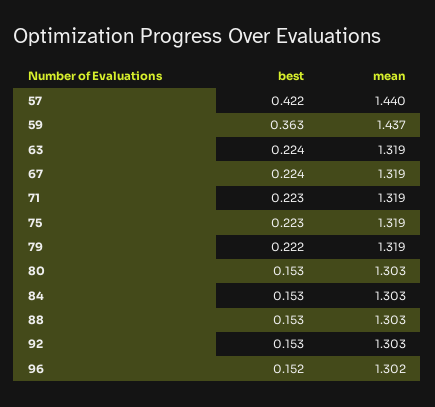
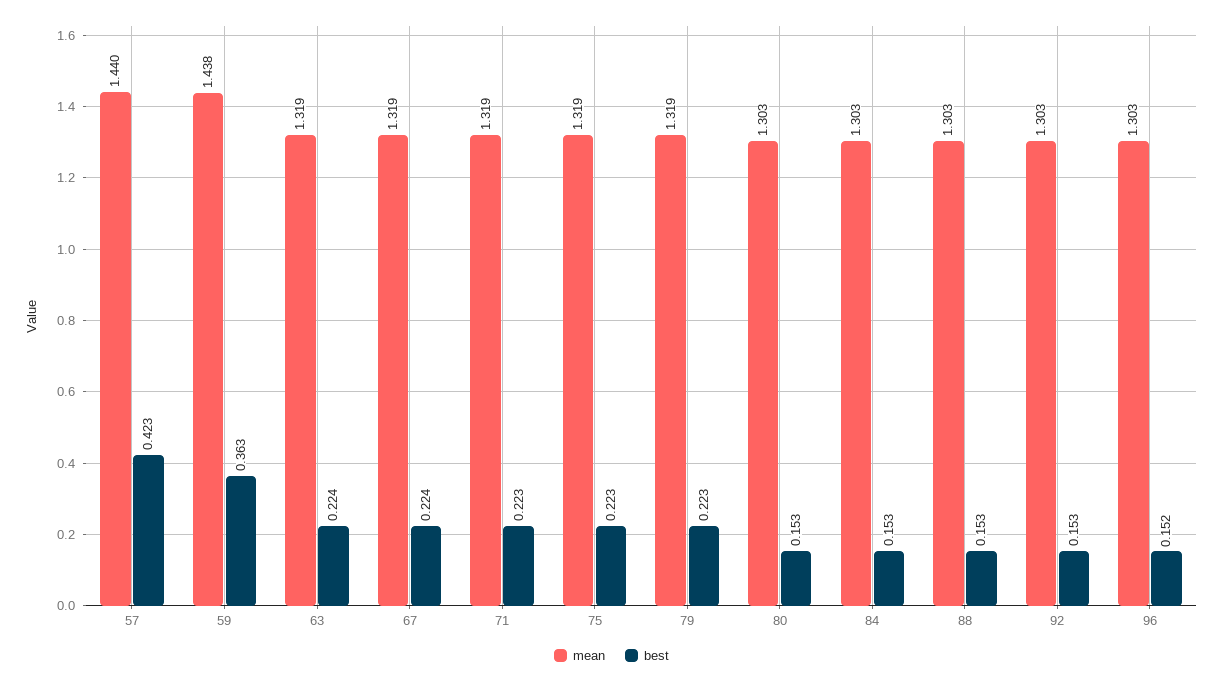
  {
    "best": {
-     "57": 0.422,
+     "57": 0.423,
      "59": 0.363,
      "63": 0.224,
      "67": 0.224,
      "71": 0.223,
      "75": 0.223,
-     "79": 0.222,
+     "79": 0.223,
      "80": 0.153,
      "84": 0.153,
      "88": 0.153,
      "92": 0.153,
      "96": 0.152
    },
    "mean": {
      "57": 1.44,
-     "59": 1.437,
+     "59": 1.438,
      "63": 1.319,
      "67": 1.319,
      "71": 1.319,
      "75": 1.319,
      "79": 1.319,
      "80": 1.303,
      "84": 1.303,
      "88": 1.303,
      "92": 1.303,
-     "96": 1.302
+     "96": 1.303
    }
  }

